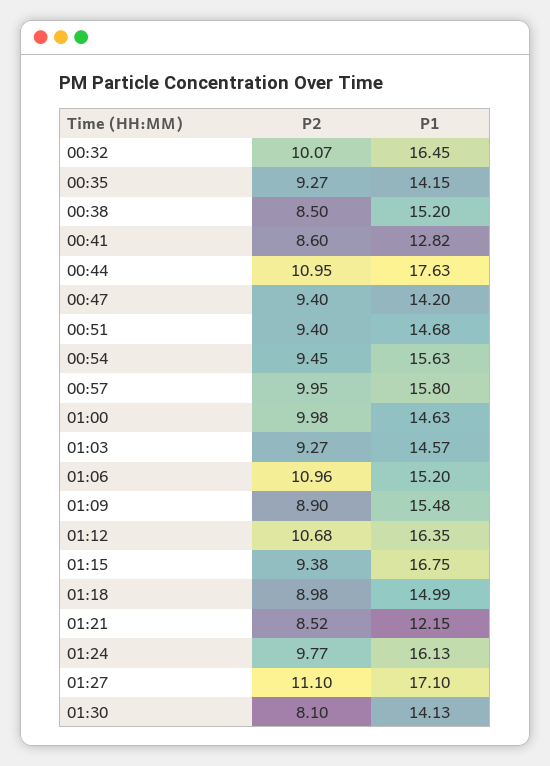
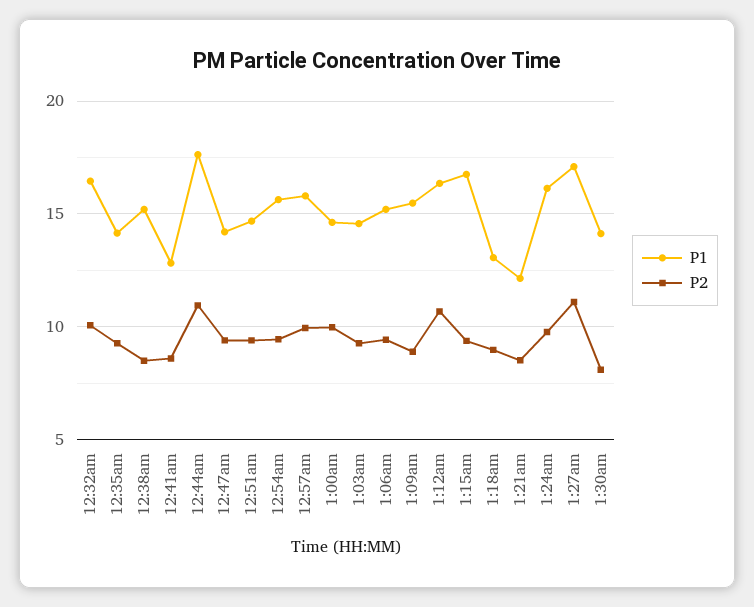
  {
    "P2": {
      "00:32": 10.07,
      "00:35": 9.27,
      "00:38": 8.5,
      "00:41": 8.6,
      "00:44": 10.95,
      "00:47": 9.4,
      "00:51": 9.4,
      "00:54": 9.45,
      "00:57": 9.95,
      "01:00": 9.98,
      "01:03": 9.27,
-     "01:06": 10.96,
+     "01:06": 9.5,
      "01:09": 8.9,
      "01:12": 10.68,
      "01:15": 9.38,
      "01:18": 8.98,
      "01:21": 8.52,
      "01:24": 9.77,
      "01:27": 11.1,
      "01:30": 8.1
    },
    "P1": {
      "00:32": 16.45,
      "00:35": 14.15,
      "00:38": 15.2,
      "00:41": 12.82,
      "00:44": 17.63,
      "00:47": 14.2,
      "00:51": 14.68,
      "00:54": 15.63,
      "00:57": 15.8,
      "01:00": 14.63,
      "01:03": 14.57,
      "01:06": 15.2,
      "01:09": 15.48,
      "01:12": 16.35,
      "01:15": 16.75,
-     "01:18": 14.99,
+     "01:18": 13,
      "01:21": 12.15,
      "01:24": 16.13,
      "01:27": 17.1,
      "01:30": 14.13
    }
  }

